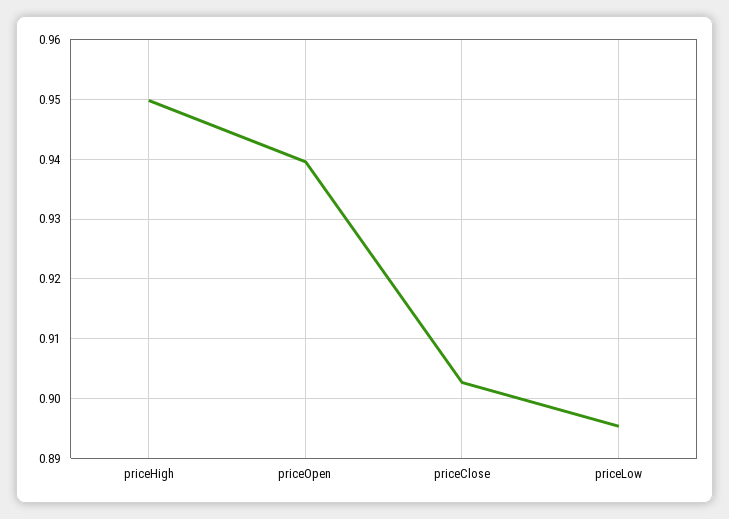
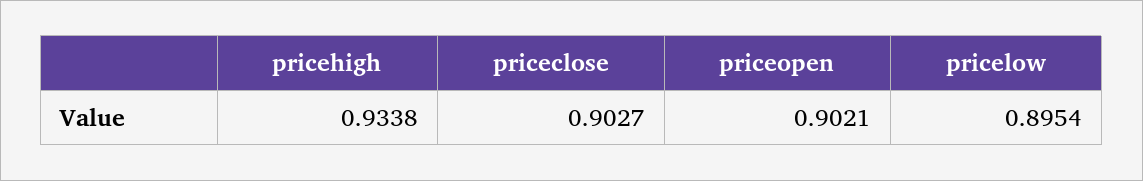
  {
-   "priceHigh": 0.95,
+   "priceHigh": 0.9338,
-   "priceOpen": 0.94,
+   "priceOpen": 0.9021,
    "priceClose": 0.9027,
    "priceLow": 0.8954
  }

